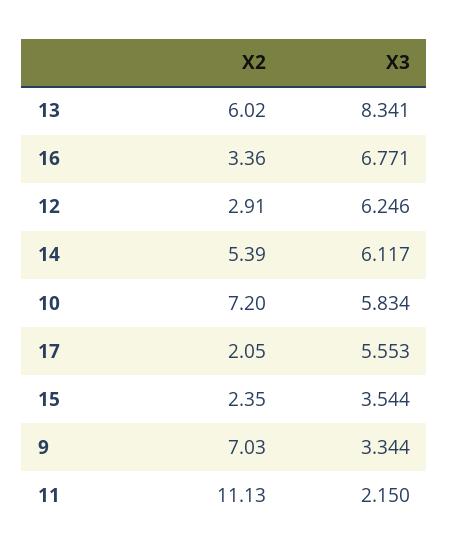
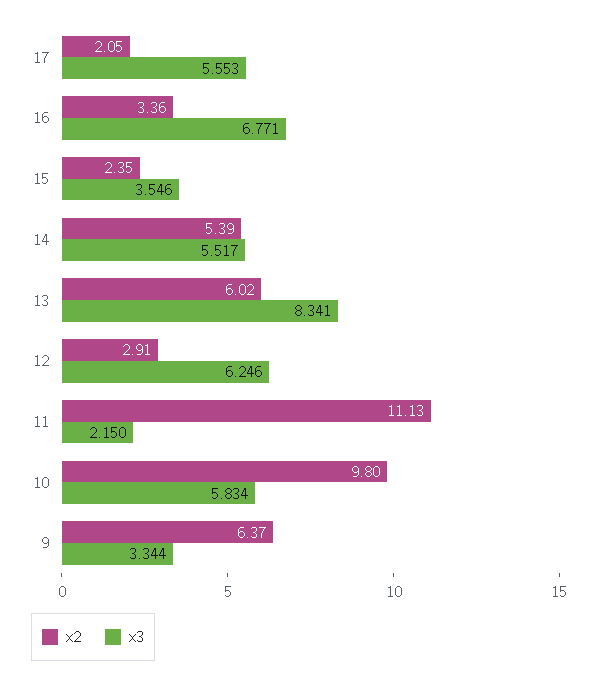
  {
    "X2": {
      "13": 6.02,
      "16": 3.36,
      "12": 2.91,
      "14": 5.39,
-     "10": 7.2,
+     "10": 9.8,
      "17": 2.05,
      "15": 2.35,
-     "9": 7.03,
+     "9": 6.37,
      "11": 11.13
    },
    "X3": {
      "13": 8.341,
      "16": 6.771,
      "12": 6.246,
-     "14": 6.117,
+     "14": 5.517,
      "10": 5.834,
      "17": 5.553,
-     "15": 3.544,
+     "15": 3.546,
      "9": 3.344,
      "11": 2.15
    }
  }

